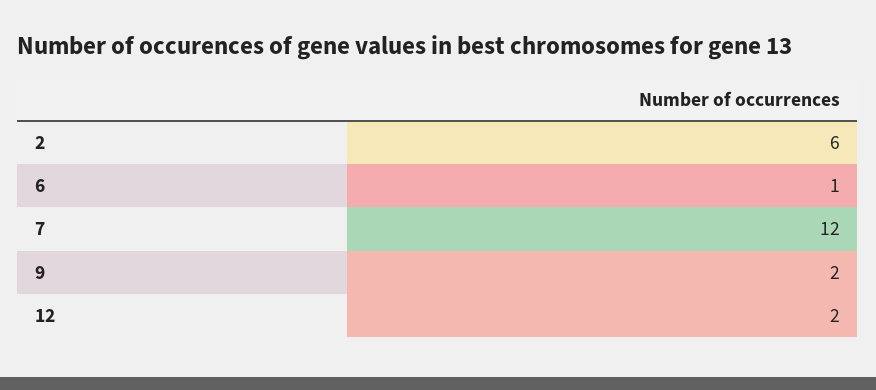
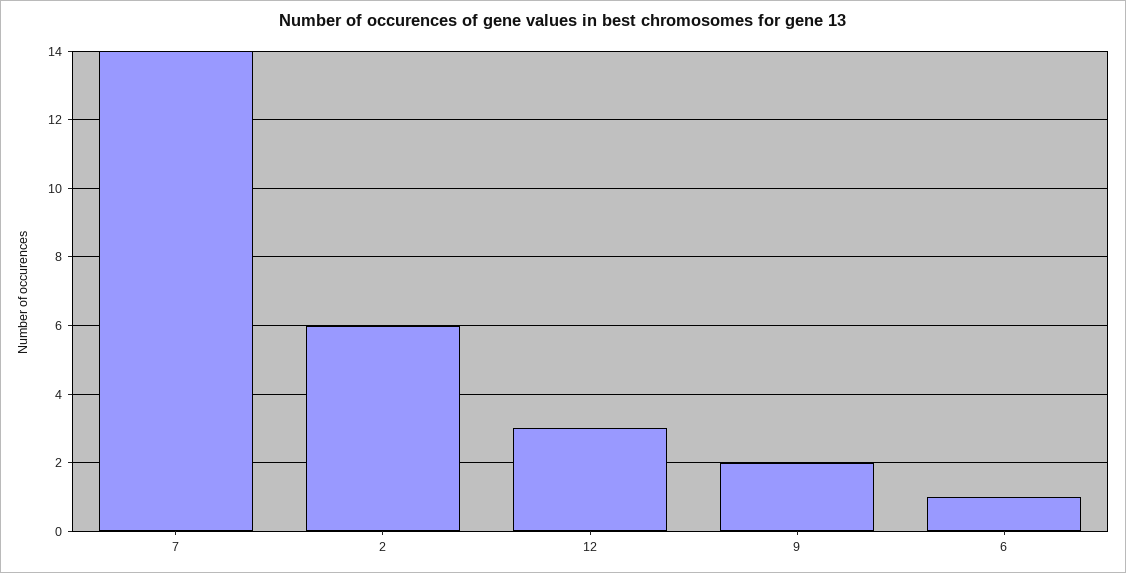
  {
    "2": 6,
    "6": 1,
-   "7": 12,
+   "7": 14,
    "9": 2,
-   "12": 2
+   "12": 3
  }

